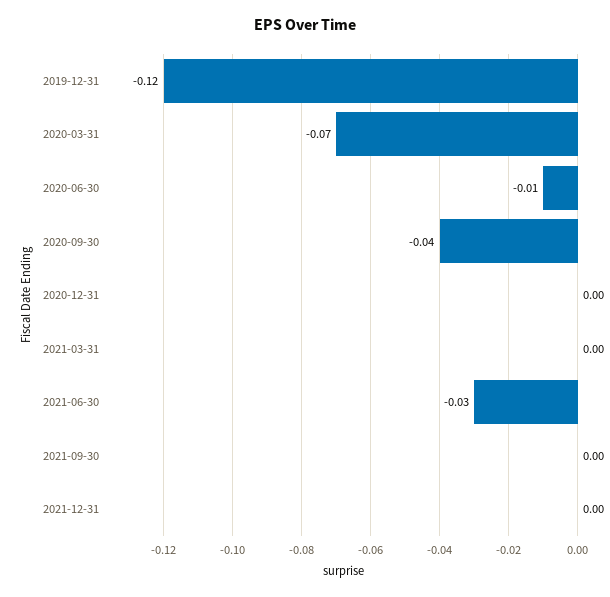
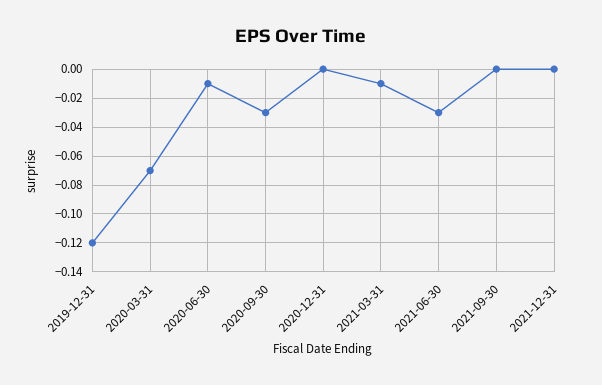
  {
    "2019-12-31": -0.12,
    "2020-03-31": -0.07,
    "2020-06-30": -0.01,
-   "2020-09-30": -0.04,
+   "2020-09-30": -0.03,
    "2020-12-31": 0,
-   "2021-03-31": 0,
+   "2021-03-31": -0.01,
    "2021-06-30": -0.03,
    "2021-09-30": 0,
    "2021-12-31": 0
  }

